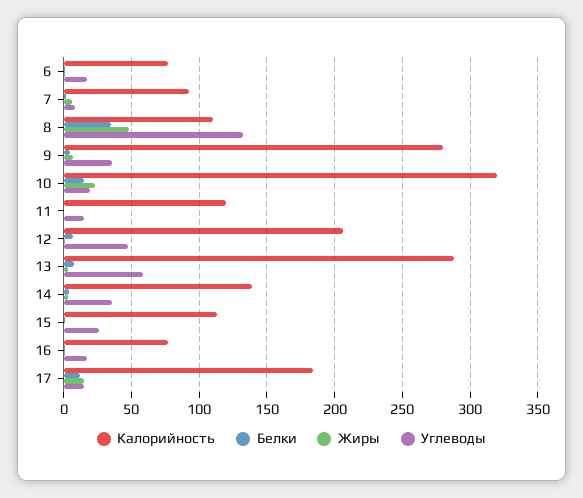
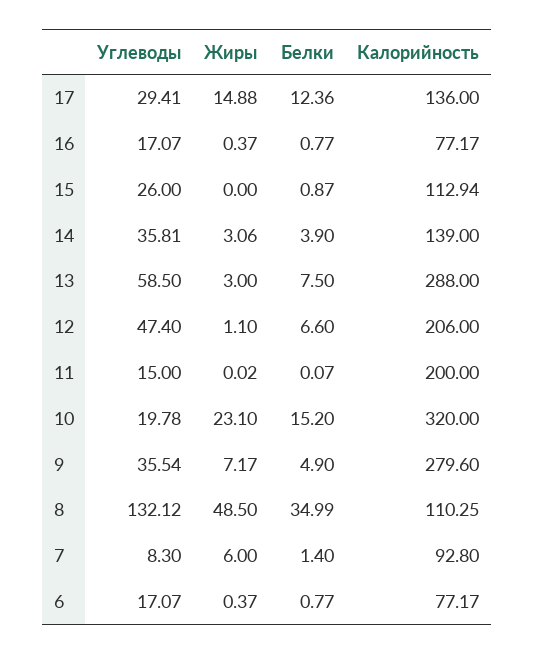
  {
    "Калорийность": {
      "6": 77.17,
      "7": 92.8,
      "8": 110.25,
      "9": 279.6,
      "10": 320,
-     "11": 120,
+     "11": 200,
      "12": 206,
      "13": 288,
      "14": 139,
      "15": 112.94,
      "16": 77.17,
-     "17": 185
+     "17": 136
    },
    "Белки": {
      "6": 0.77,
      "7": 1.4,
      "8": 34.99,
      "9": 4.9,
      "10": 15.2,
      "11": 0.07,
      "12": 6.6,
      "13": 7.5,
      "14": 3.9,
      "15": 0.87,
      "16": 0.77,
      "17": 12.36
    },
    "Жиры": {
      "6": 0.37,
      "7": 6,
      "8": 48.5,
      "9": 7.17,
      "10": 23.1,
      "11": 0.02,
      "12": 1.1,
      "13": 3,
      "14": 3.06,
      "15": 0,
      "16": 0.37,
      "17": 14.88
    },
    "Углеводы": {
      "6": 17.07,
      "7": 8.3,
      "8": 132.12,
      "9": 35.54,
      "10": 19.78,
      "11": 15,
      "12": 47.4,
      "13": 58.5,
      "14": 35.81,
      "15": 26,
      "16": 17.07,
-     "17": 15
+     "17": 29.41
    }
  }

